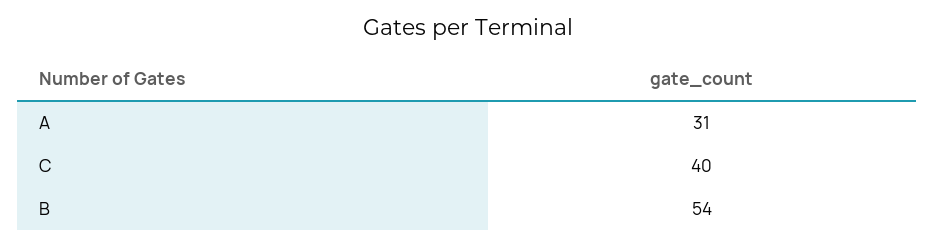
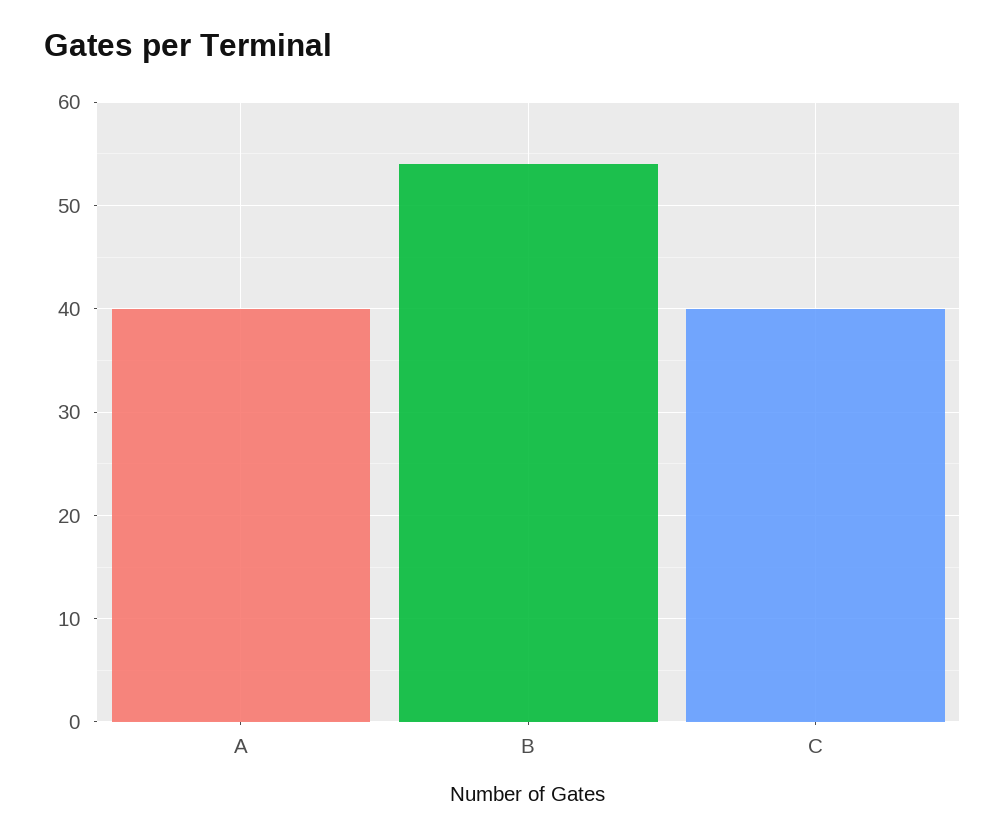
  {
-   "A": 31,
+   "A": 40,
    "C": 40,
    "B": 54
  }

